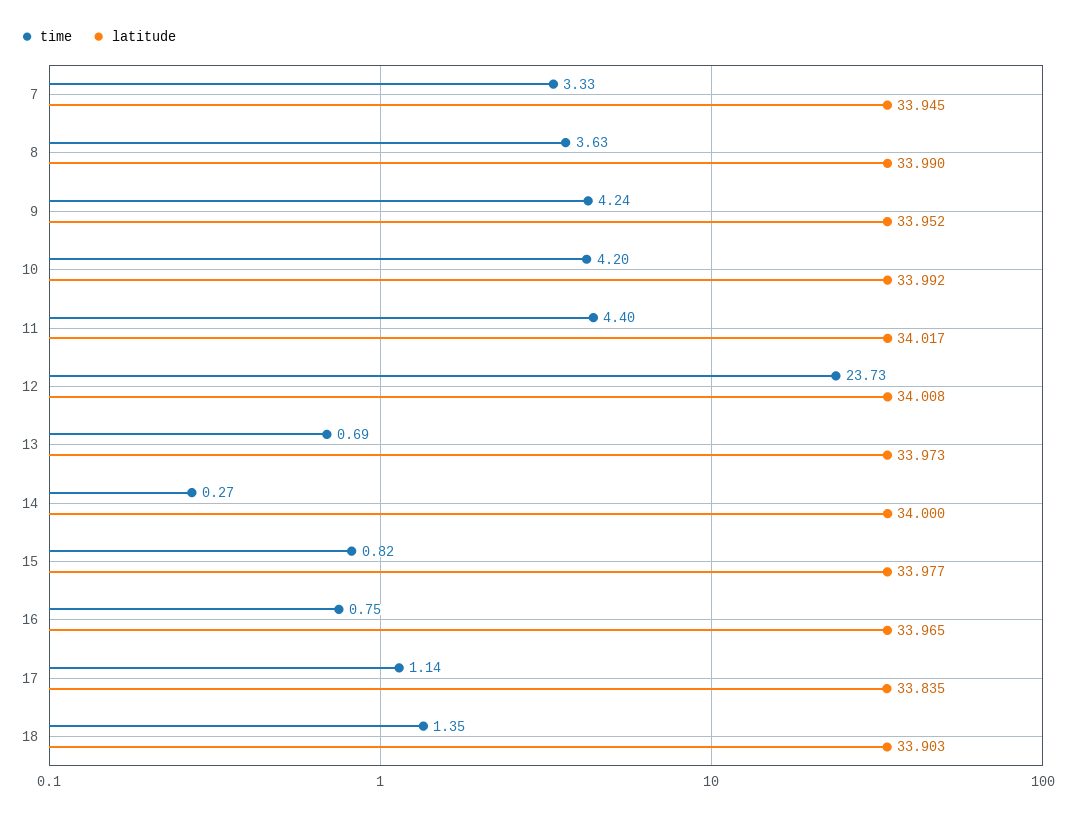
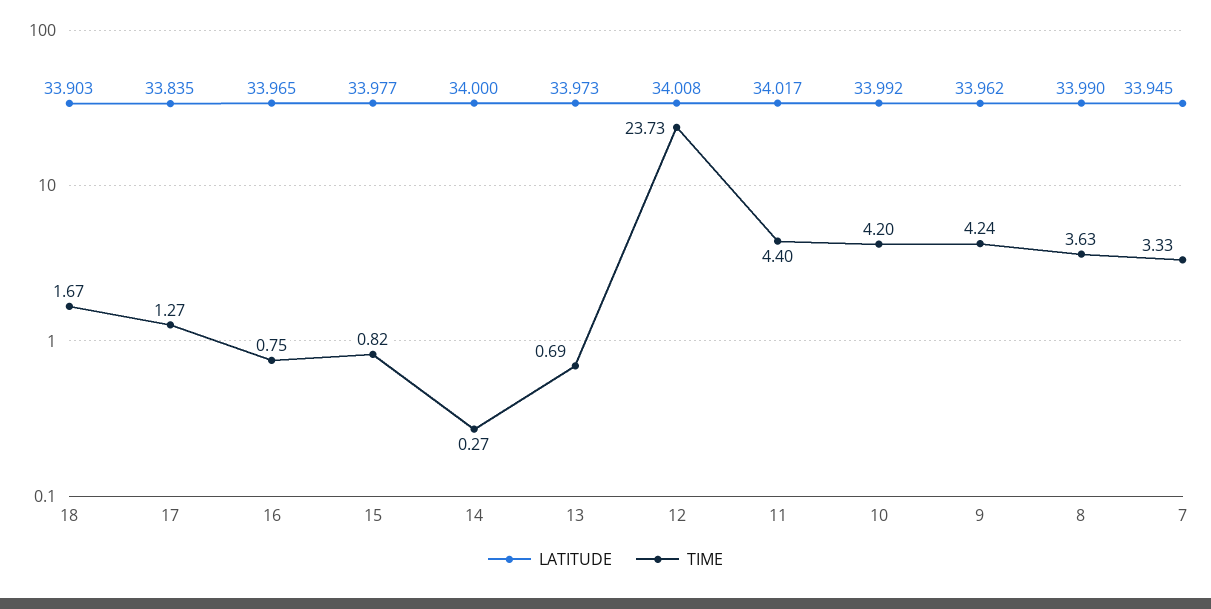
  {
    "time": {
      "7": 3.33,
      "8": 3.63,
      "9": 4.24,
      "10": 4.2,
      "11": 4.4,
      "12": 23.73,
      "13": 0.69,
      "14": 0.27,
      "15": 0.82,
      "16": 0.75,
-     "17": 1.14,
+     "17": 1.27,
-     "18": 1.35
+     "18": 1.67
    },
    "latitude": {
      "7": 33.945,
      "8": 33.99,
-     "9": 33.952,
+     "9": 33.962,
      "10": 33.992,
      "11": 34.017,
      "12": 34.008,
      "13": 33.973,
      "14": 34,
      "15": 33.977,
      "16": 33.965,
      "17": 33.835,
      "18": 33.903
    }
  }

